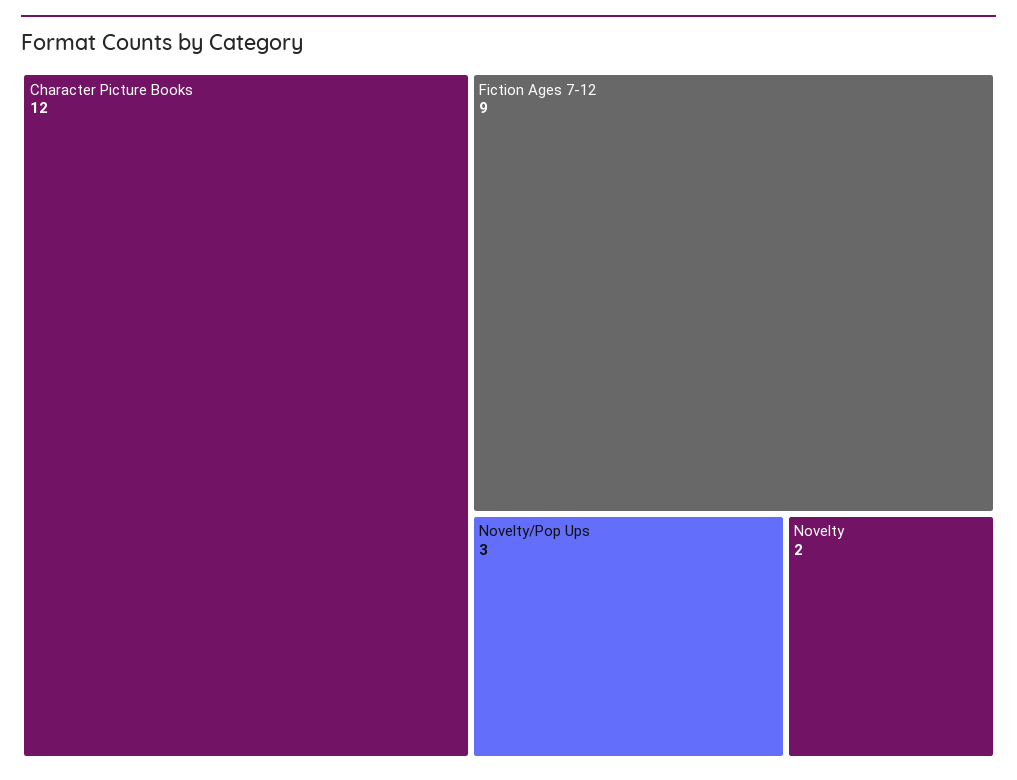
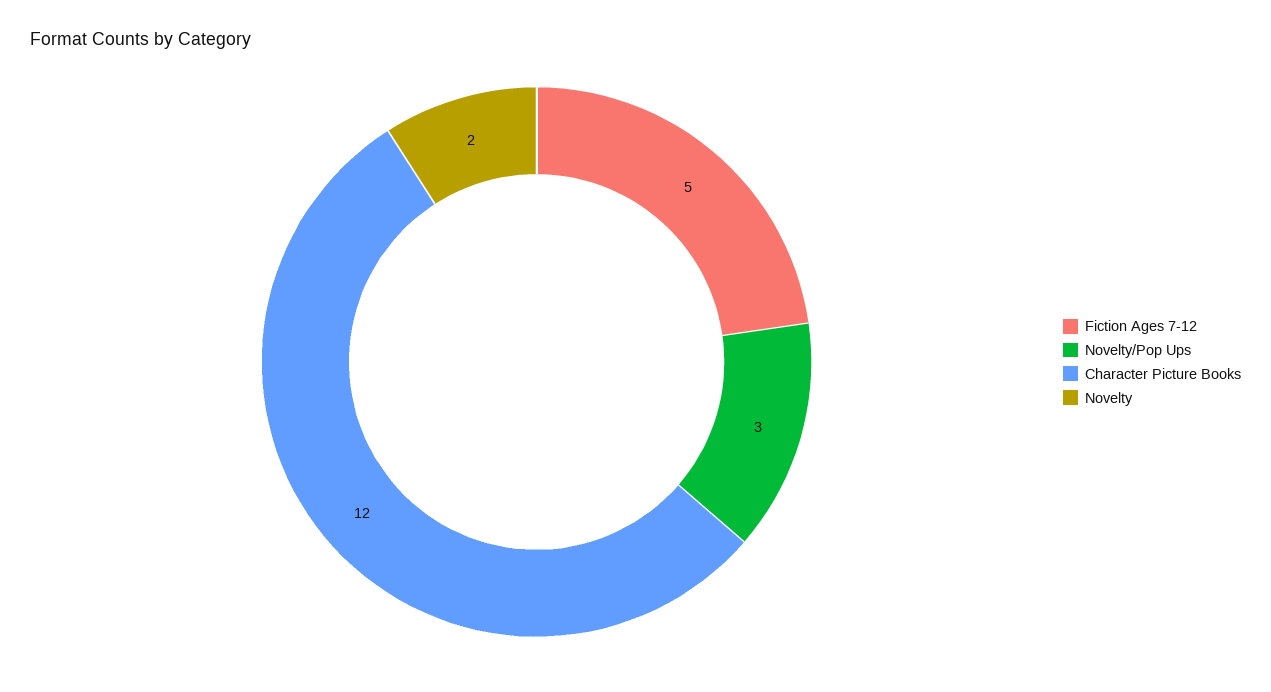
  {
    "Character Picture Books": 12,
-   "Fiction Ages 7-12": 9,
+   "Fiction Ages 7-12": 5,
    "Novelty/Pop Ups": 3,
    "Novelty": 2
  }

